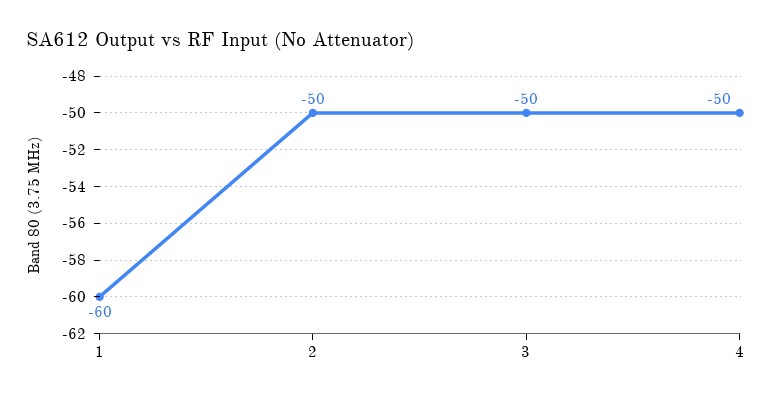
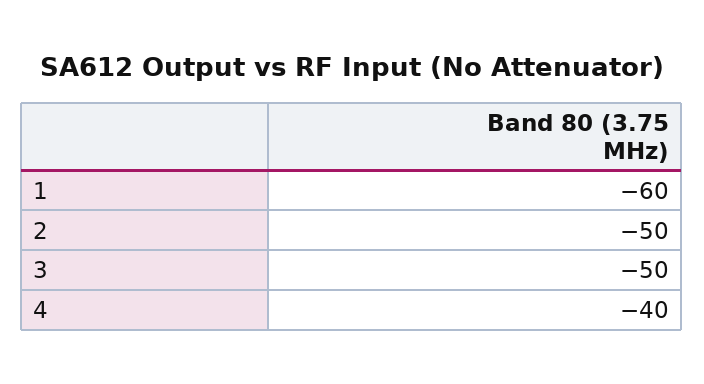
  {
    "1": -60,
    "2": -50,
    "3": -50,
-   "4": -50
+   "4": -40
  }

